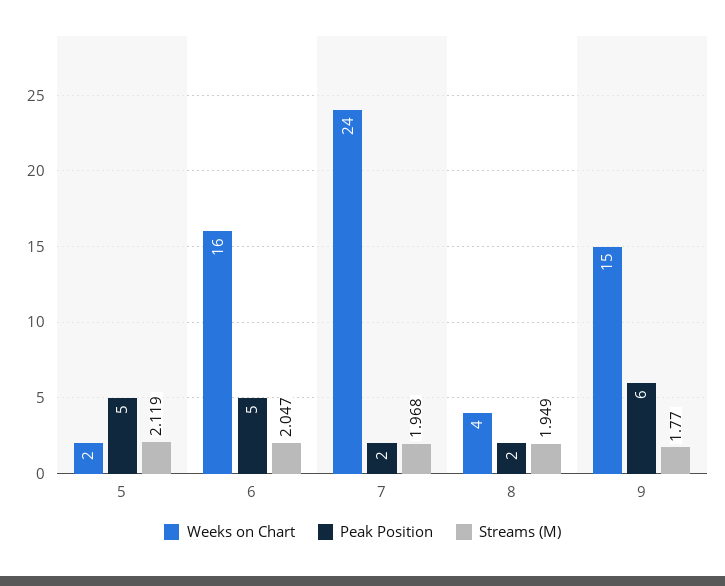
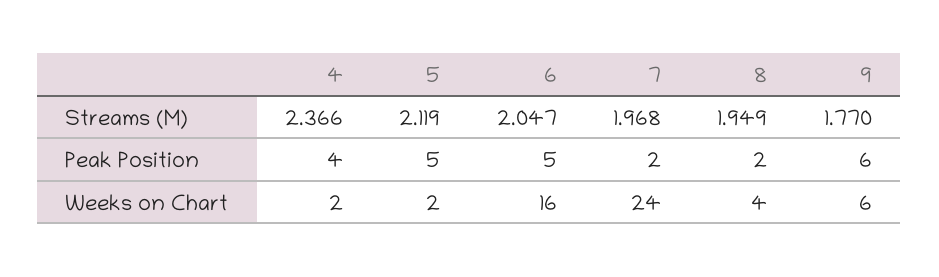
  {
    "Weeks on Chart": {
      "5": 2,
      "6": 16,
      "7": 24,
      "8": 4,
-     "9": 15
+     "9": 6,
+     "4": 2
    },
    "Peak Position": {
      "5": 5,
      "6": 5,
      "7": 2,
      "8": 2,
-     "9": 6
+     "9": 6,
+     "4": 4
    },
    "Streams (M)": {
      "5": 2.119,
      "6": 2.047,
      "7": 1.968,
      "8": 1.949,
-     "9": 1.77
+     "9": 1.77,
+     "4": 2.366
    }
  }

